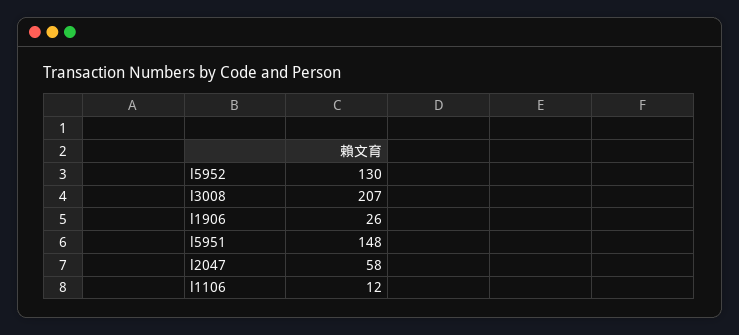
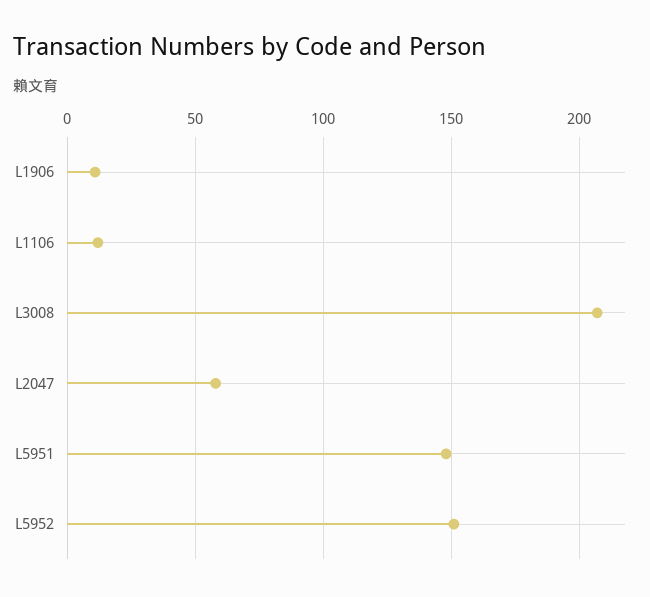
  {
-   "l5952": 130,
+   "l5952": 150,
    "l3008": 207,
-   "l1906": 26,
+   "l1906": 10,
    "l5951": 148,
    "l2047": 58,
    "l1106": 12
  }

